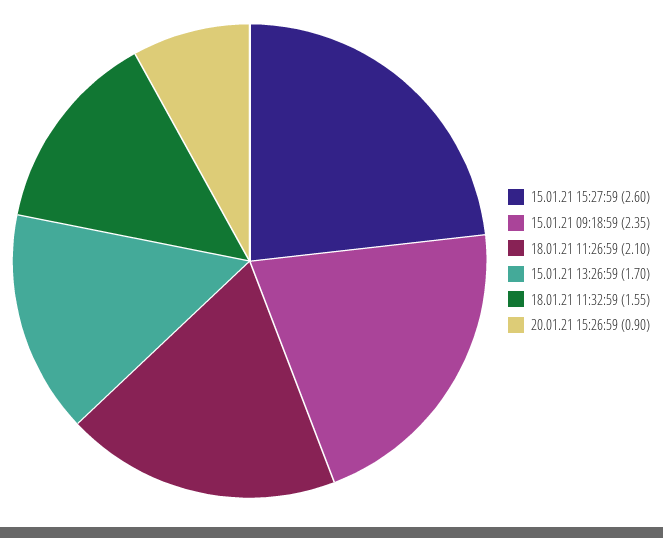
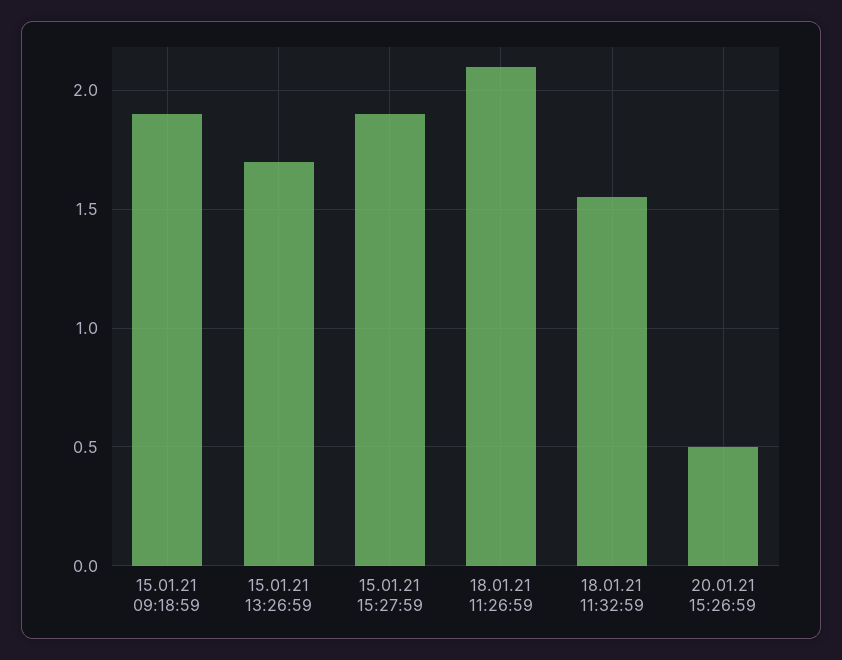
  {
-   "15.01.21 15:27:59": 2.6,
+   "15.01.21 15:27:59": 1.9,
-   "15.01.21 09:18:59": 2.35,
+   "15.01.21 09:18:59": 1.9,
    "18.01.21 11:26:59": 2.1,
    "15.01.21 13:26:59": 1.7,
    "18.01.21 11:32:59": 1.55,
-   "20.01.21 15:26:59": 0.9
+   "20.01.21 15:26:59": 0.5
  }

